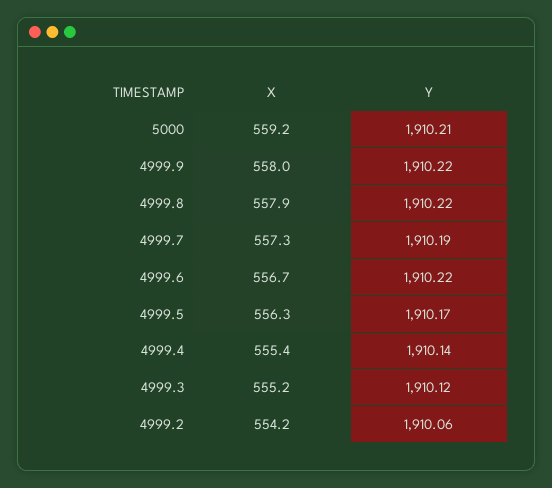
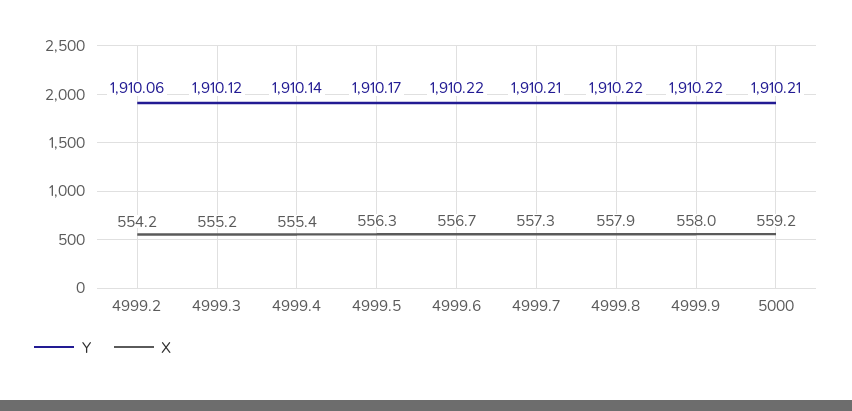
  {
    "X": {
      "5000": 559.2,
      "4999.9": 558,
      "4999.8": 557.9,
      "4999.7": 557.3,
      "4999.6": 556.7,
      "4999.5": 556.3,
      "4999.4": 555.4,
      "4999.3": 555.2,
      "4999.2": 554.2
    },
    "Y": {
      "5000": 1910.21,
      "4999.9": 1910.22,
      "4999.8": 1910.22,
-     "4999.7": 1910.19,
+     "4999.7": 1910.21,
      "4999.6": 1910.22,
      "4999.5": 1910.17,
      "4999.4": 1910.14,
      "4999.3": 1910.12,
      "4999.2": 1910.06
    }
  }

